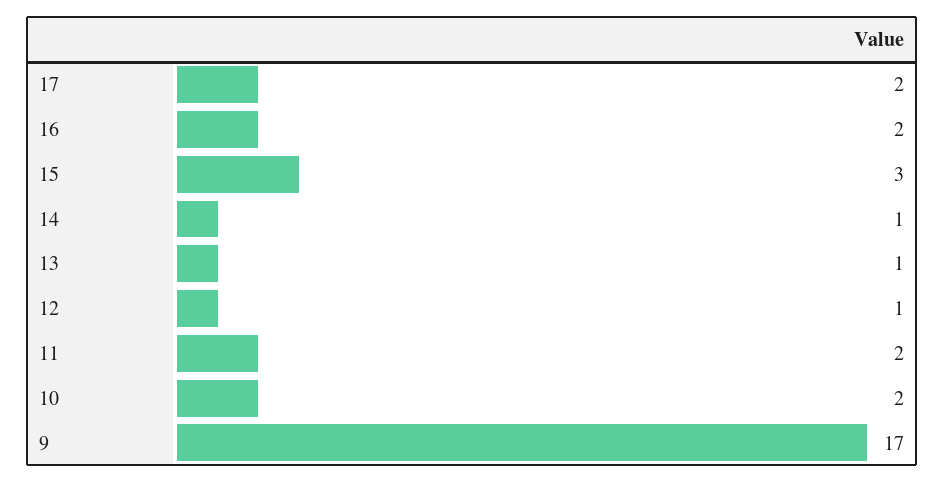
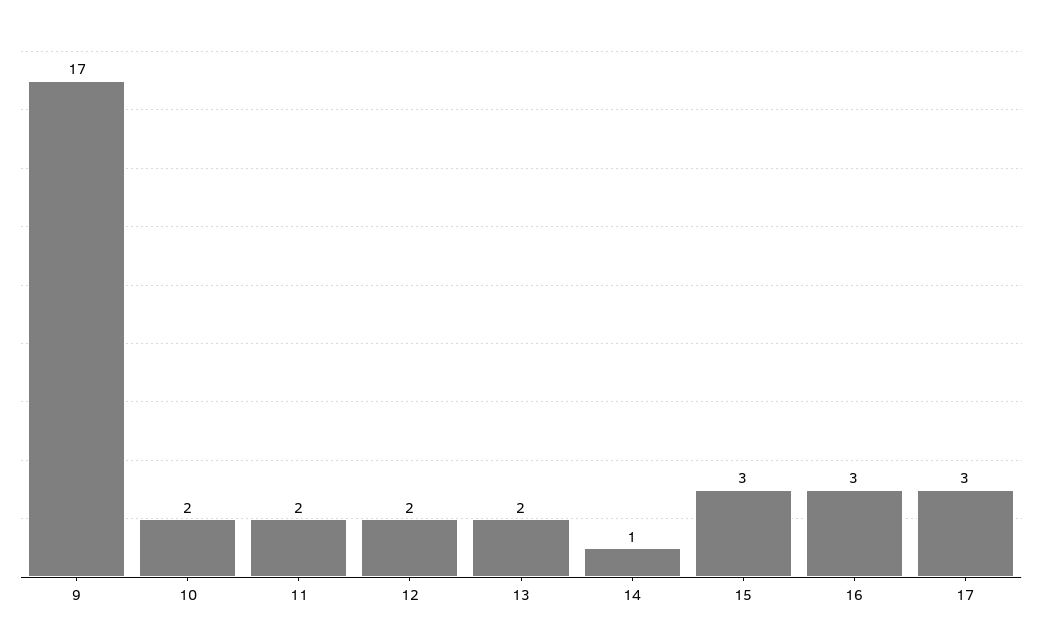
  {
-   "17": 2,
+   "17": 3,
-   "16": 2,
+   "16": 3,
    "15": 3,
    "14": 1,
-   "13": 1,
+   "13": 2,
-   "12": 1,
+   "12": 2,
    "11": 2,
    "10": 2,
    "9": 17
  }

